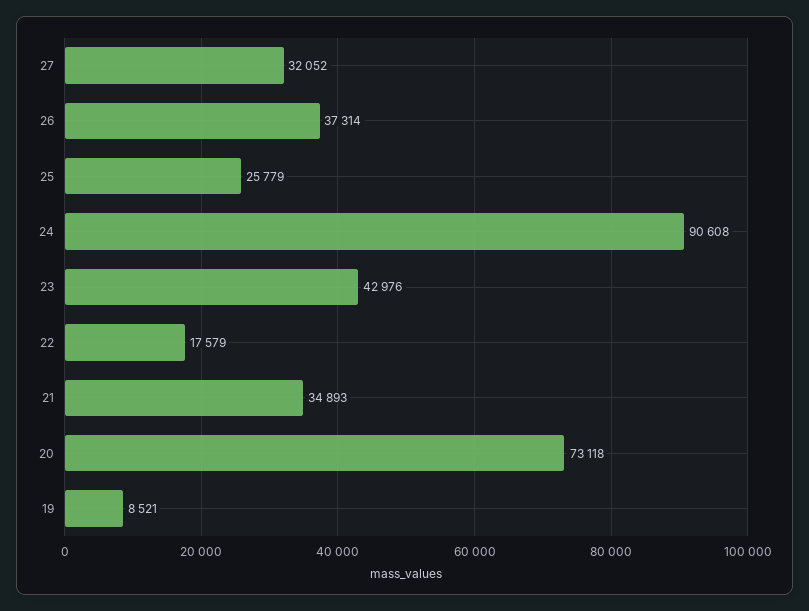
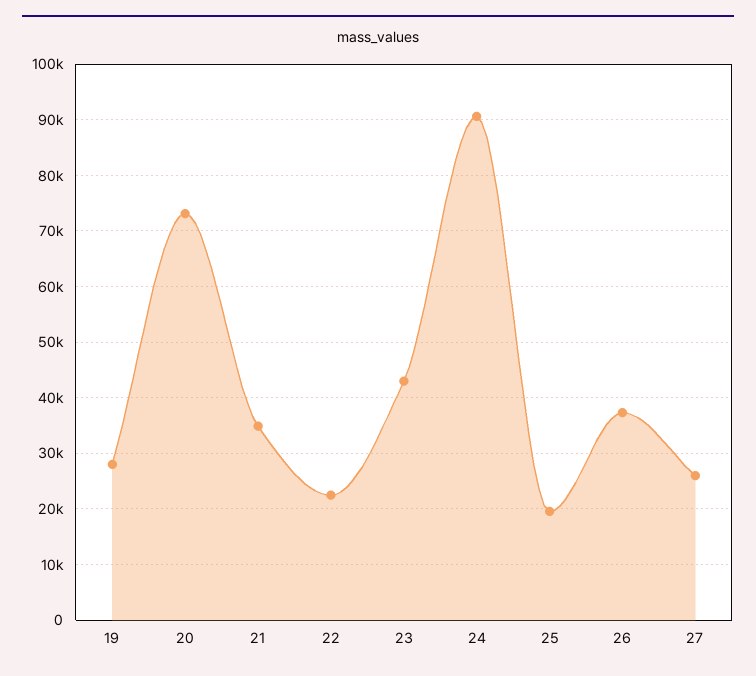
  {
-   "27": 32052,
+   "27": 26000,
    "26": 37314,
-   "25": 25779,
+   "25": 20000,
    "24": 90608,
    "23": 42976,
-   "22": 17579,
+   "22": 22000,
    "21": 34893,
    "20": 73118,
-   "19": 8521
+   "19": 28000
  }

